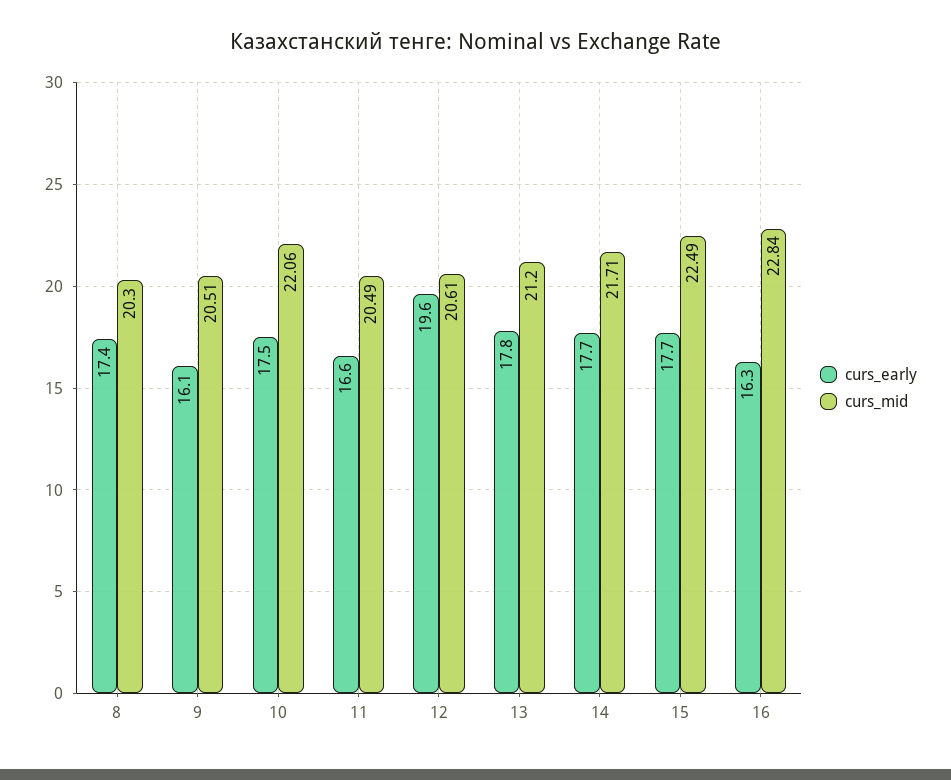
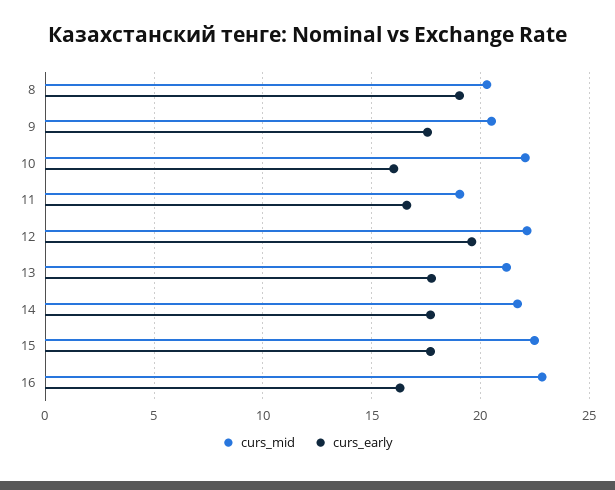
  {
    "curs_early": {
-     "8": 17.4,
+     "8": 19,
-     "9": 16.1,
+     "9": 17.5,
-     "10": 17.5,
+     "10": 16,
      "11": 16.6,
      "12": 19.6,
      "13": 17.8,
      "14": 17.7,
      "15": 17.7,
      "16": 16.3
    },
    "curs_mid": {
      "8": 20.3,
      "9": 20.51,
      "10": 22.06,
-     "11": 20.49,
+     "11": 19,
-     "12": 20.61,
+     "12": 22,
      "13": 21.2,
      "14": 21.71,
      "15": 22.49,
      "16": 22.84
    }
  }

